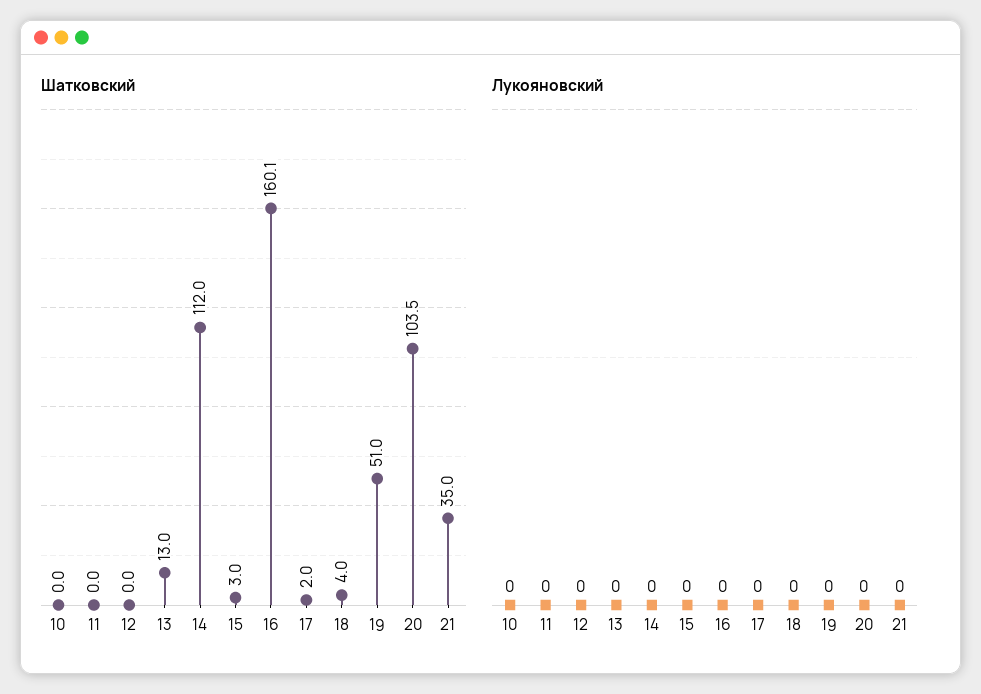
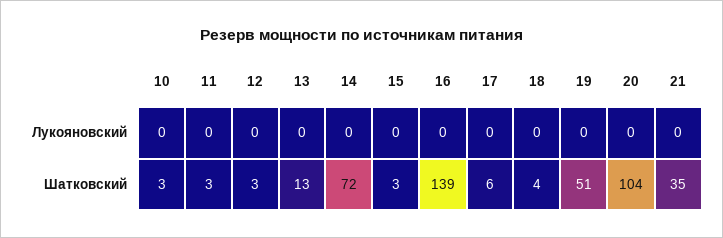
  {
    "Шатковский": {
-     "10": 0,
+     "10": 3,
-     "11": 0,
+     "11": 3,
-     "12": 0,
+     "12": 3,
      "13": 13,
-     "14": 112,
+     "14": 72,
      "15": 3,
-     "16": 160.1,
+     "16": 139,
-     "17": 2,
+     "17": 6,
      "18": 4,
      "19": 51,
      "20": 103.5,
      "21": 35
    },
    "Лукояновский": {
      "10": 0,
      "11": 0,
      "12": 0,
      "13": 0,
      "14": 0,
      "15": 0,
      "16": 0,
      "17": 0,
      "18": 0,
      "19": 0,
      "20": 0,
      "21": 0
    }
  }

